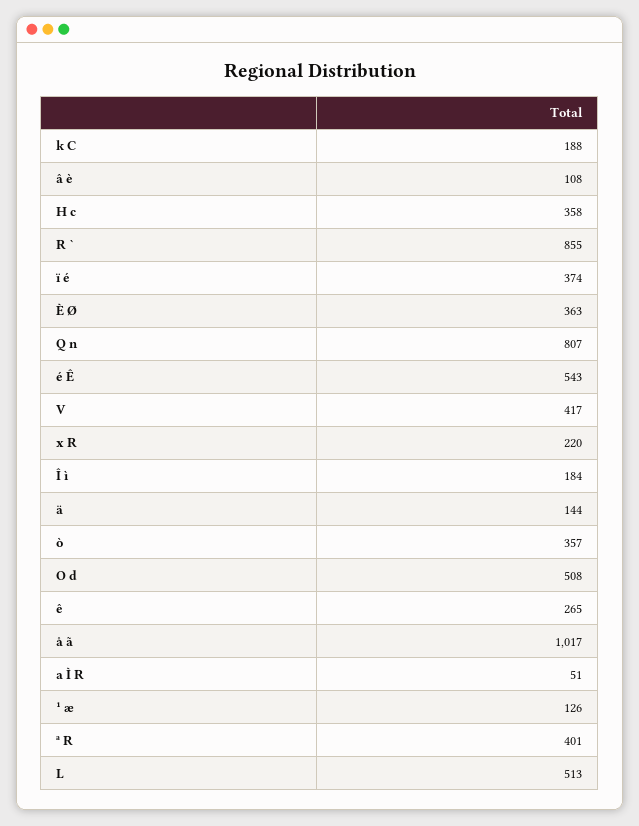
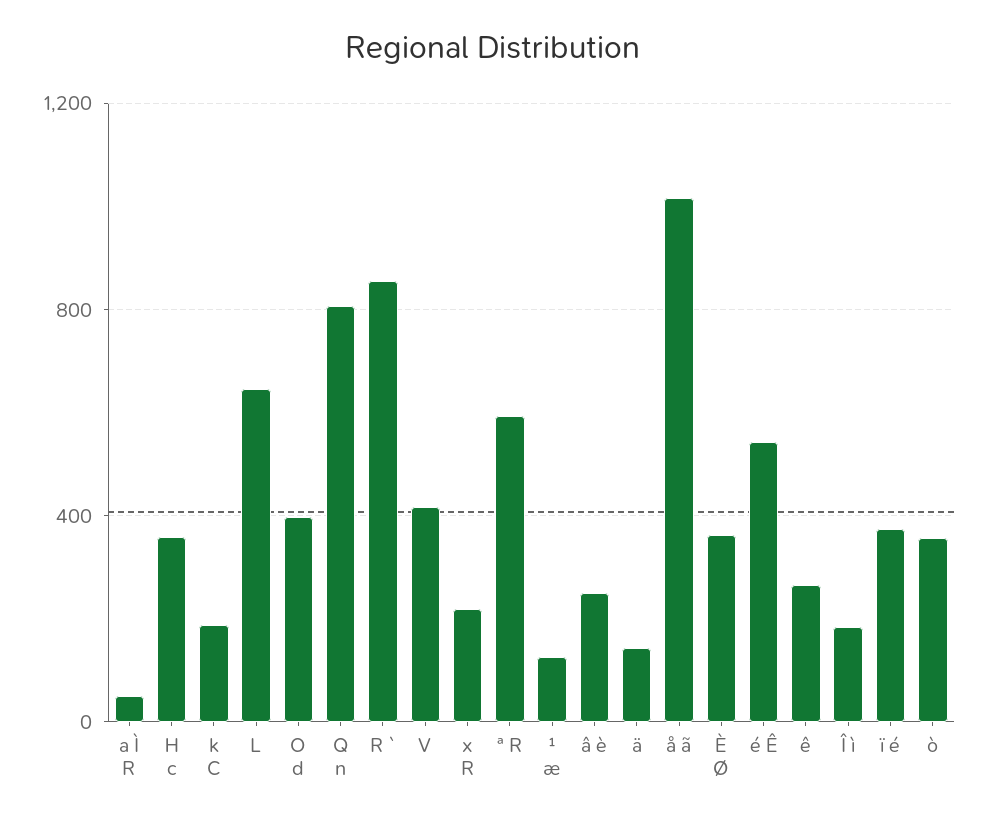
  {
    "k C": 188,
-   "â è": 108,
+   "â è": 250,
    "H c": 358,
    "R `": 855,
    "ï é": 374,
    "È Ø": 363,
    "Q n": 807,
    "é Ê": 543,
    "V": 417,
    "x R": 220,
    "Î ì": 184,
    "ä": 144,
    "ò": 357,
-   "O d": 508,
+   "O d": 400,
    "ê": 265,
    "å ã": 1017,
    "a Ì R": 51,
    "¹ æ": 126,
-   "ª R": 401,
+   "ª R": 600,
-   "L": 513
+   "L": 650
  }

